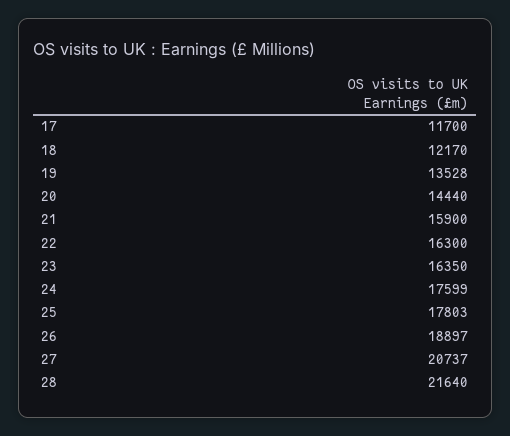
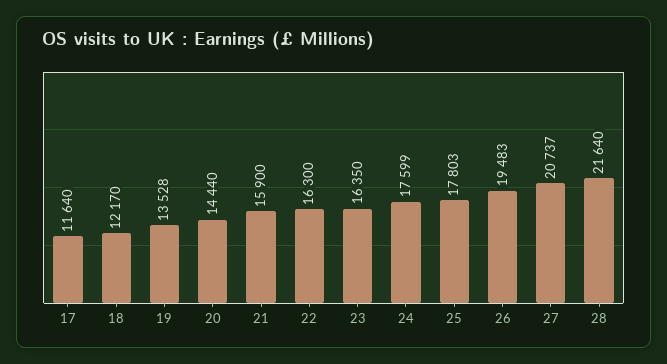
  {
-   "17": 11700,
+   "17": 11640,
    "18": 12170,
    "19": 13528,
    "20": 14440,
    "21": 15900,
    "22": 16300,
    "23": 16350,
    "24": 17599,
    "25": 17803,
-   "26": 18897,
+   "26": 19483,
    "27": 20737,
    "28": 21640
  }

